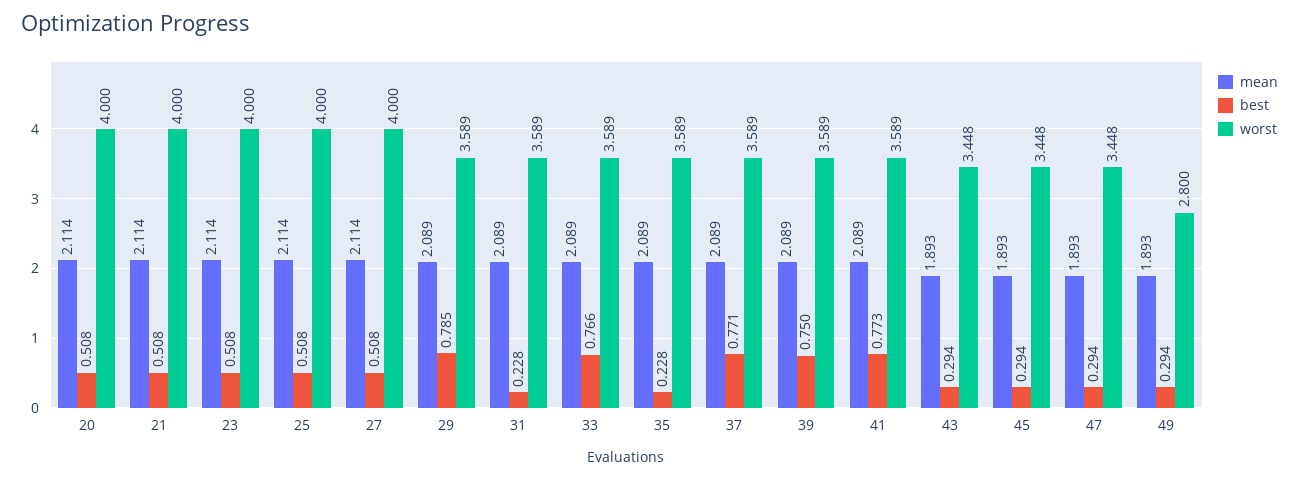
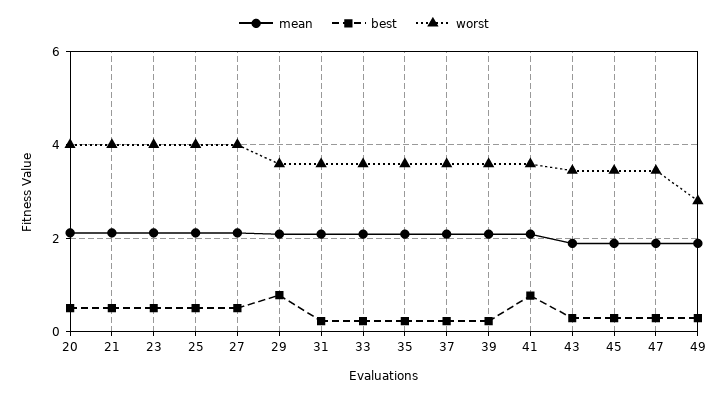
  {
    "mean": {
      "20": 2.114,
      "21": 2.114,
      "23": 2.114,
      "25": 2.114,
      "27": 2.114,
      "29": 2.089,
      "31": 2.089,
      "33": 2.089,
      "35": 2.089,
      "37": 2.089,
      "39": 2.089,
      "41": 2.089,
      "43": 1.893,
      "45": 1.893,
      "47": 1.893,
      "49": 1.893
    },
    "best": {
      "20": 0.508,
      "21": 0.508,
      "23": 0.508,
      "25": 0.508,
      "27": 0.508,
      "29": 0.785,
      "31": 0.228,
-     "33": 0.766,
+     "33": 0.2,
      "35": 0.228,
-     "37": 0.771,
+     "37": 0.2,
-     "39": 0.75,
+     "39": 0.2,
      "41": 0.773,
      "43": 0.294,
      "45": 0.294,
      "47": 0.294,
      "49": 0.294
    },
    "worst": {
      "20": 4,
      "21": 4,
      "23": 4,
      "25": 4,
      "27": 4,
      "29": 3.589,
      "31": 3.589,
      "33": 3.589,
      "35": 3.589,
      "37": 3.589,
      "39": 3.589,
      "41": 3.589,
      "43": 3.448,
      "45": 3.448,
      "47": 3.448,
      "49": 2.8
    }
  }

